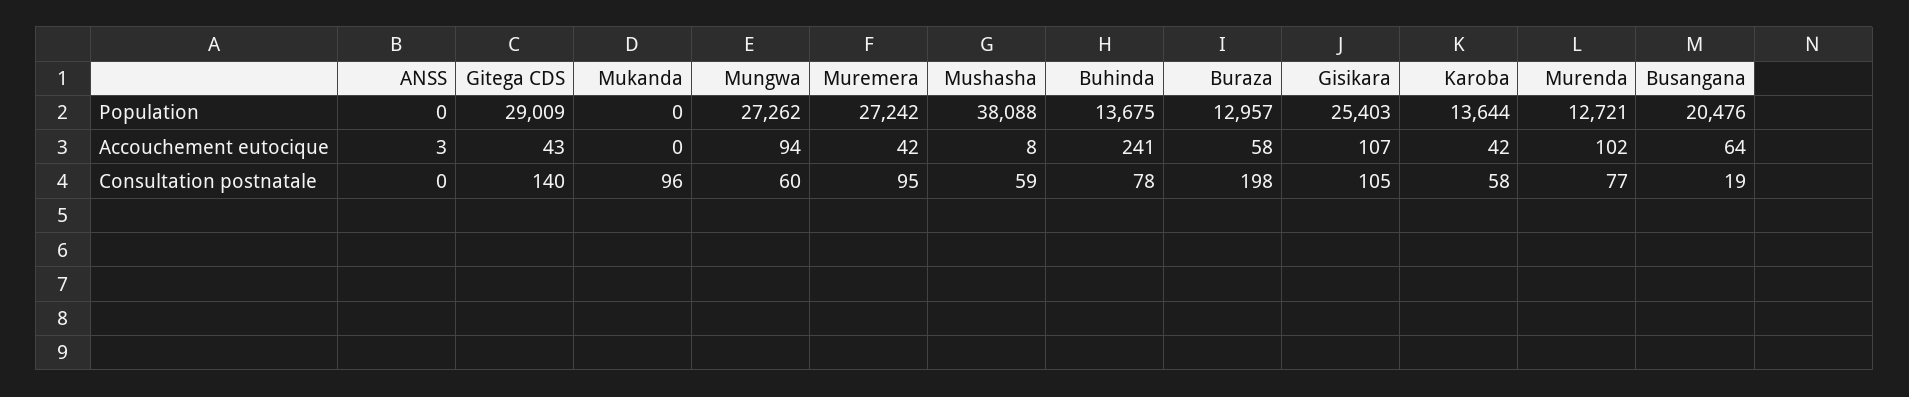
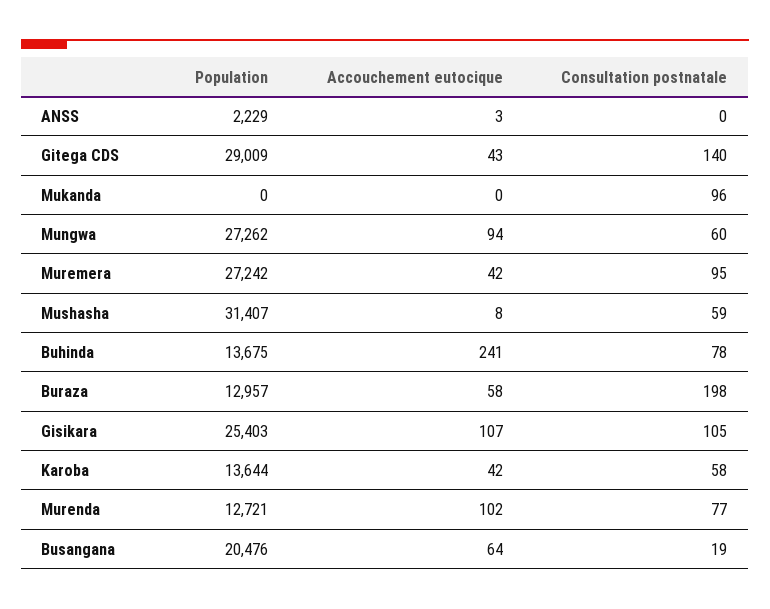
  {
    "ANSS": {
-     "Population": 0,
+     "Population": 2229,
      "Accouchement eutocique": 3,
      "Consultation postnatale": 0
    },
    "Gitega CDS": {
      "Population": 29009,
      "Accouchement eutocique": 43,
      "Consultation postnatale": 140
    },
    "Mukanda": {
      "Population": 0,
      "Accouchement eutocique": 0,
      "Consultation postnatale": 96
    },
    "Mungwa": {
      "Population": 27262,
      "Accouchement eutocique": 94,
      "Consultation postnatale": 60
    },
    "Muremera": {
      "Population": 27242,
      "Accouchement eutocique": 42,
      "Consultation postnatale": 95
    },
    "Mushasha": {
-     "Population": 38088,
+     "Population": 31407,
      "Accouchement eutocique": 8,
      "Consultation postnatale": 59
    },
    "Buhinda": {
      "Population": 13675,
      "Accouchement eutocique": 241,
      "Consultation postnatale": 78
    },
    "Buraza": {
      "Population": 12957,
      "Accouchement eutocique": 58,
      "Consultation postnatale": 198
    },
    "Gisikara": {
      "Population": 25403,
      "Accouchement eutocique": 107,
      "Consultation postnatale": 105
    },
    "Karoba": {
      "Population": 13644,
      "Accouchement eutocique": 42,
      "Consultation postnatale": 58
    },
    "Murenda": {
      "Population": 12721,
      "Accouchement eutocique": 102,
      "Consultation postnatale": 77
    },
    "Busangana": {
      "Population": 20476,
      "Accouchement eutocique": 64,
      "Consultation postnatale": 19
    }
  }

